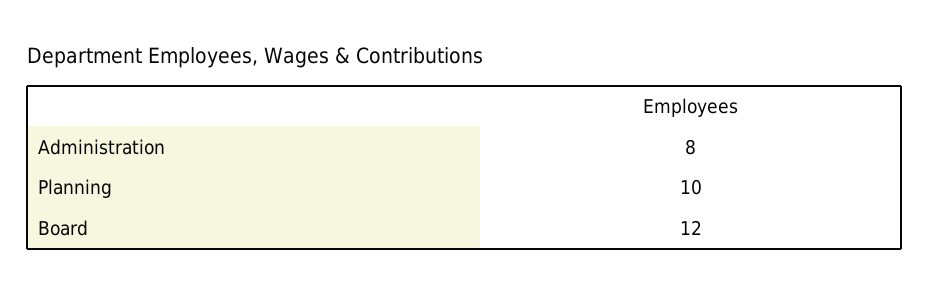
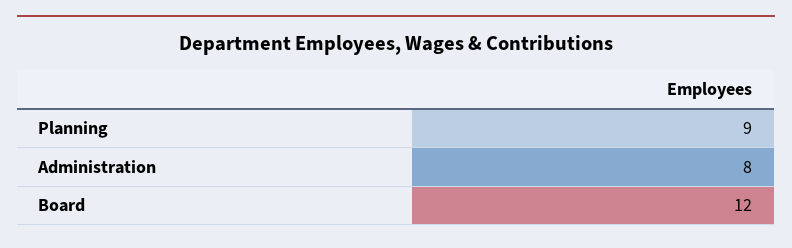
  {
    "Administration": 8,
-   "Planning": 10,
+   "Planning": 9,
    "Board": 12
  }

